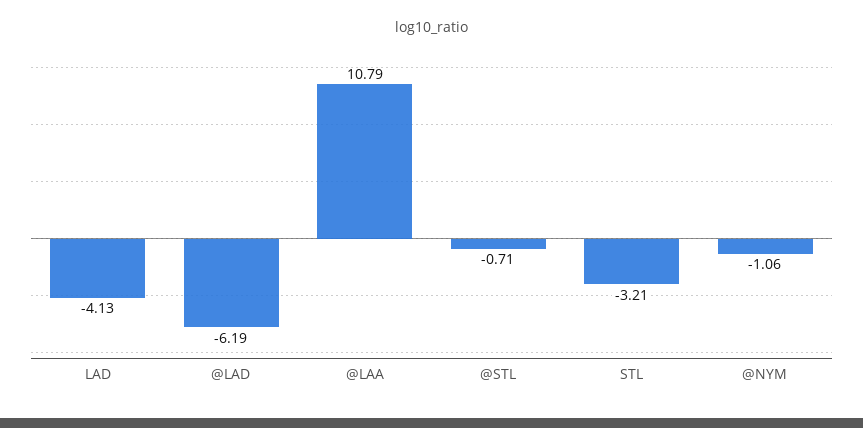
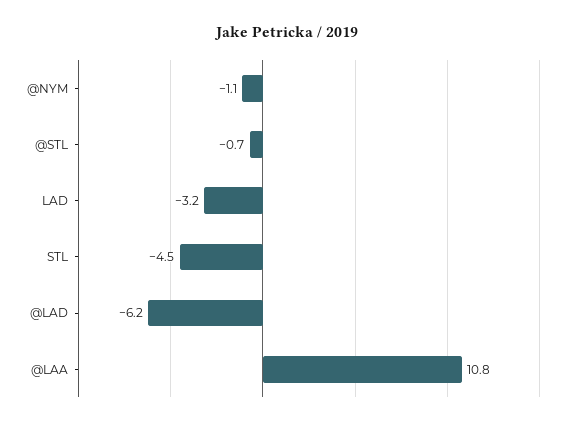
  {
-   "LAD": -4.13,
+   "LAD": -3.2,
    "@LAD": -6.19,
    "@LAA": 10.79,
    "@STL": -0.71,
-   "STL": -3.21,
+   "STL": -4.5,
    "@NYM": -1.06
  }

